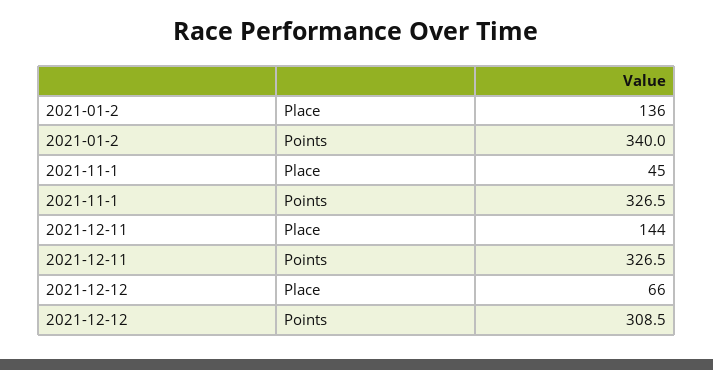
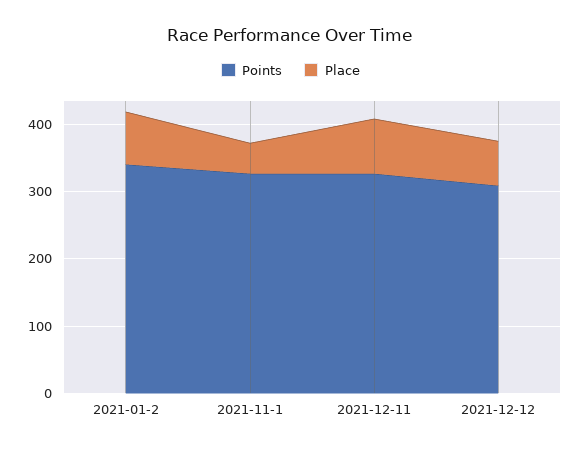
  {
    "Place": {
-     "2021-01-2": 136,
+     "2021-01-2": 80,
      "2021-11-1": 45,
-     "2021-12-11": 144,
+     "2021-12-11": 80,
      "2021-12-12": 66
    },
    "Points": {
      "2021-01-2": 340,
      "2021-11-1": 326.5,
      "2021-12-11": 326.5,
      "2021-12-12": 308.5
    }
  }

